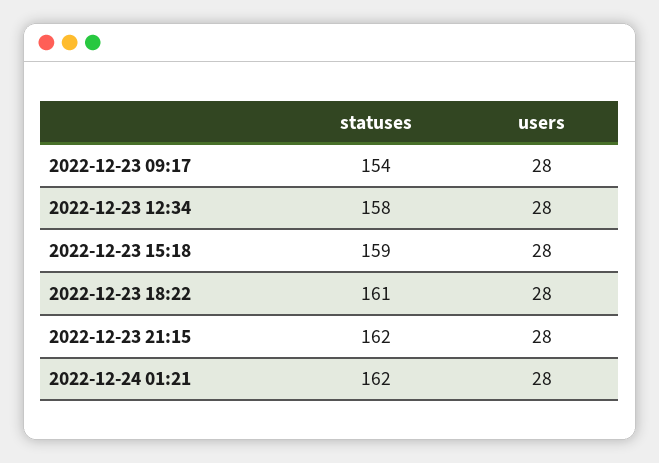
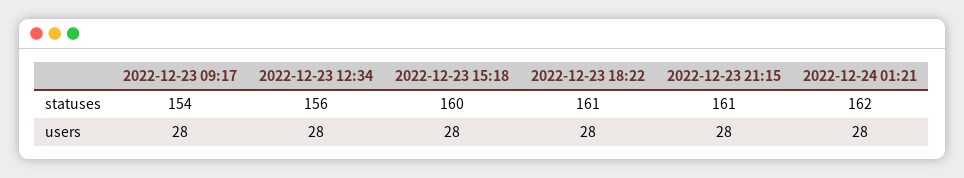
  {
    "statuses": {
      "2022-12-23 09:17": 154,
-     "2022-12-23 12:34": 158,
+     "2022-12-23 12:34": 156,
-     "2022-12-23 15:18": 159,
+     "2022-12-23 15:18": 160,
      "2022-12-23 18:22": 161,
-     "2022-12-23 21:15": 162,
+     "2022-12-23 21:15": 161,
      "2022-12-24 01:21": 162
    },
    "users": {
      "2022-12-23 09:17": 28,
      "2022-12-23 12:34": 28,
      "2022-12-23 15:18": 28,
      "2022-12-23 18:22": 28,
      "2022-12-23 21:15": 28,
      "2022-12-24 01:21": 28
    }
  }

